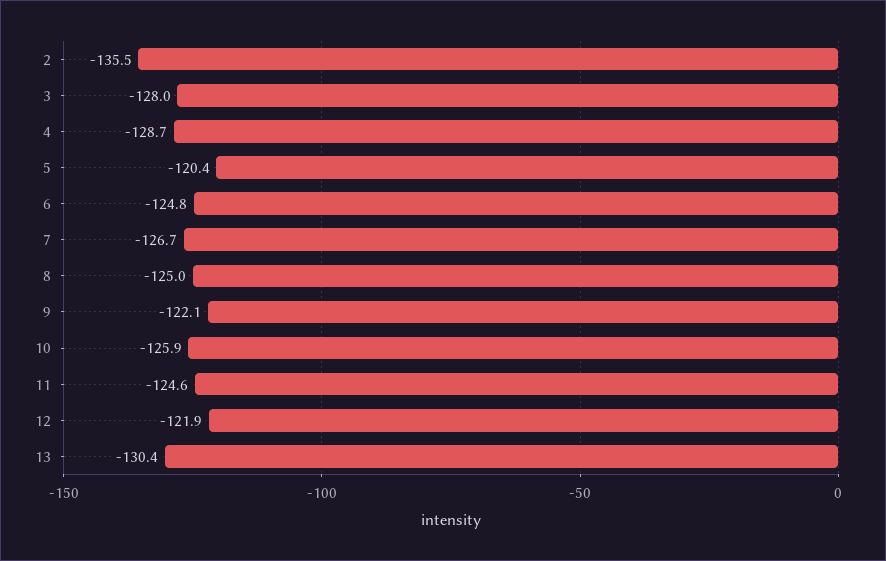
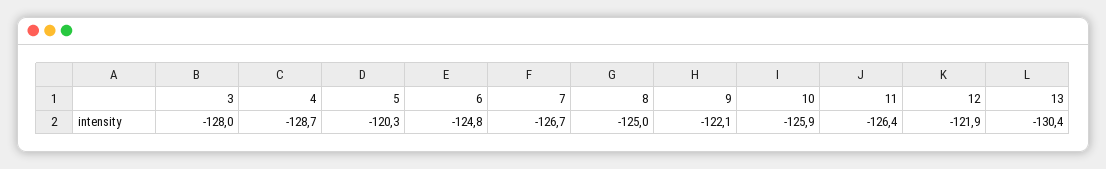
  {
-   "2": -135.5,
    "3": -128,
    "4": -128.7,
-   "5": -120.4,
+   "5": -120.3,
    "6": -124.8,
    "7": -126.7,
    "8": -125,
    "9": -122.1,
    "10": -125.9,
-   "11": -124.6,
+   "11": -126.4,
    "12": -121.9,
    "13": -130.4
  }

